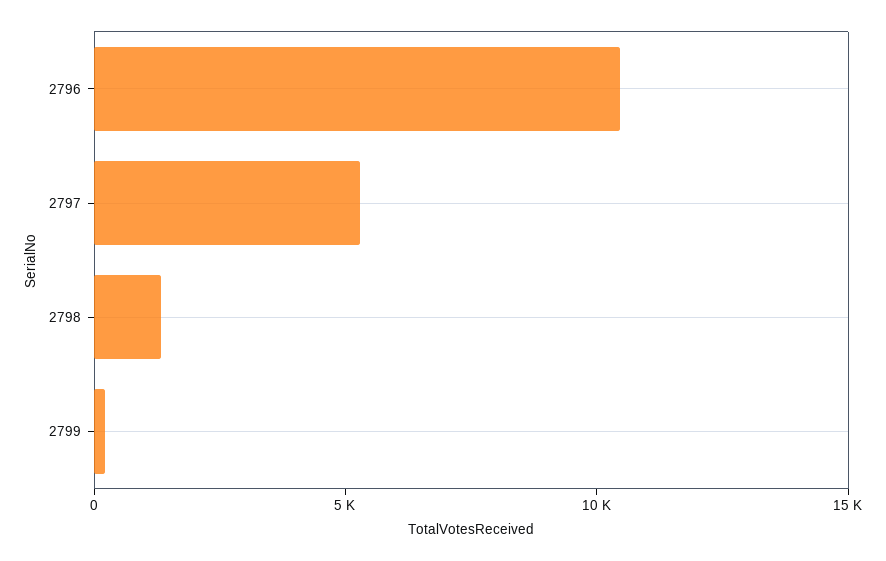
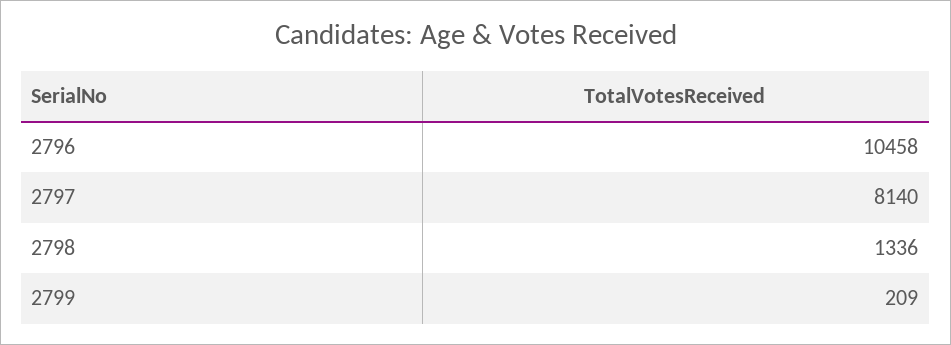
  {
    "2796": 10458,
-   "2797": 5000,
+   "2797": 8140,
    "2798": 1336,
    "2799": 209
  }

